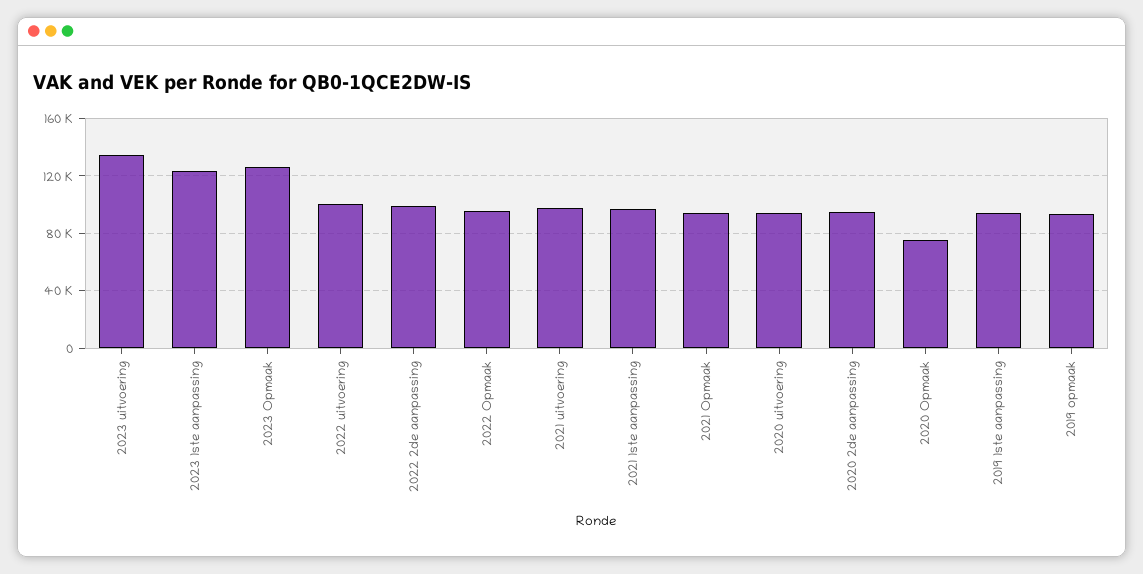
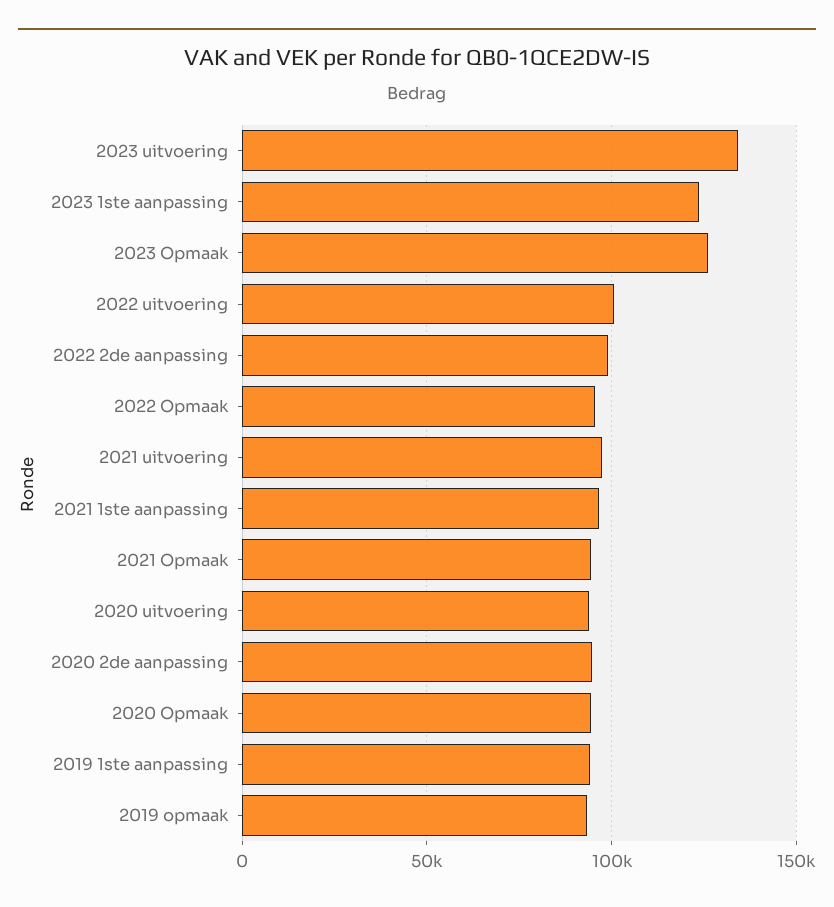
  {
    "2023 uitvoering": 135000,
    "2023 1ste aanpassing": 125000,
    "2023 Opmaak": 125000,
    "2022 uitvoering": 100000,
    "2022 2de aanpassing": 100000,
    "2022 Opmaak": 95000,
    "2021 uitvoering": 95000,
    "2021 1ste aanpassing": 95000,
    "2021 Opmaak": 95000,
    "2020 uitvoering": 95000,
    "2020 2de aanpassing": 95000,
-   "2020 Opmaak": 75000,
+   "2020 Opmaak": 95000,
    "2019 1ste aanpassing": 95000,
    "2019 opmaak": 95000
  }

